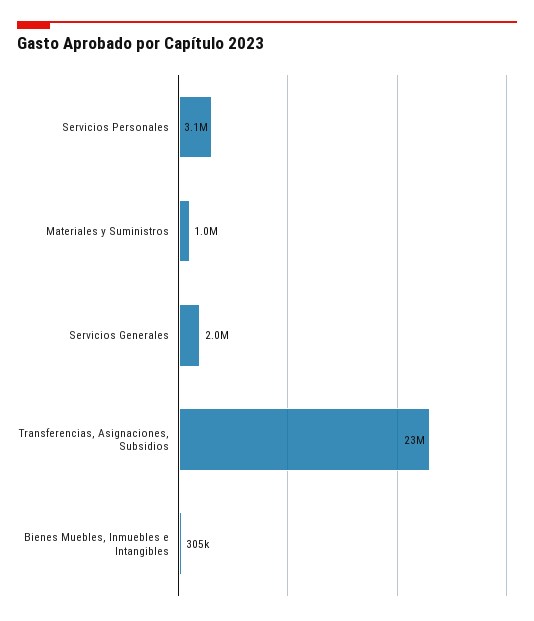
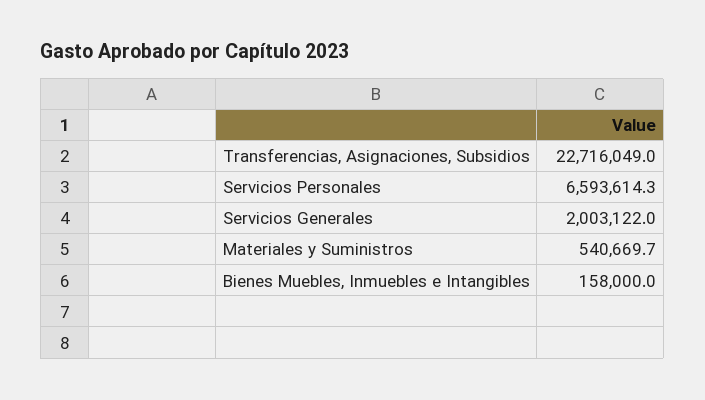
  {
-   "Servicios Personales": 3100000,
+   "Servicios Personales": 6593614.3,
-   "Materiales y Suministros": 1000000,
+   "Materiales y Suministros": 540669.7,
    "Servicios Generales": 2003122,
    "Transferencias, Asignaciones, Subsidios": 22716049,
-   "Bienes Muebles, Inmuebles e Intangibles": 305000
+   "Bienes Muebles, Inmuebles e Intangibles": 158000
  }

